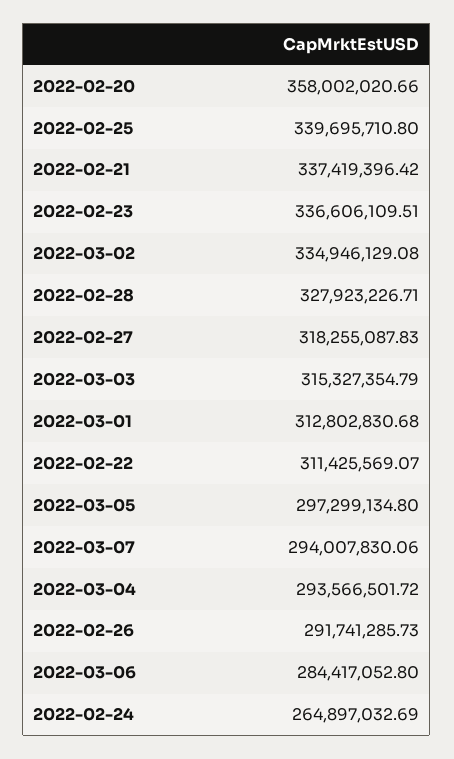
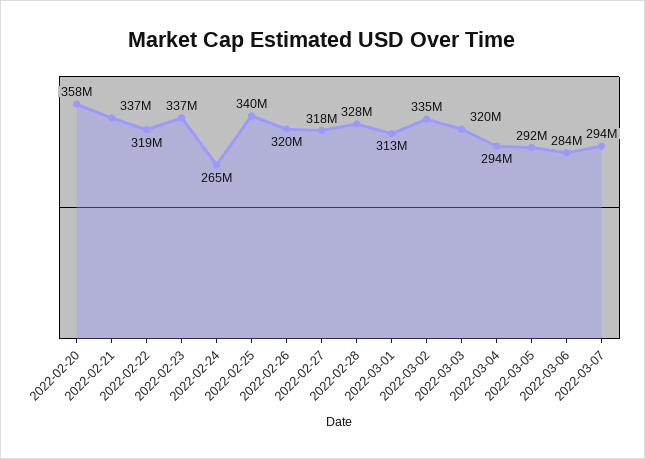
  {
    "2022-02-20": 358002020.66,
    "2022-02-25": 339695710.8,
    "2022-02-21": 337419396.42,
    "2022-02-23": 336606109.51,
    "2022-03-02": 334946129.08,
    "2022-02-28": 327923226.71,
    "2022-02-27": 318255087.83,
-   "2022-03-03": 315327354.79,
+   "2022-03-03": 320000000,
    "2022-03-01": 312802830.68,
-   "2022-02-22": 311425569.07,
+   "2022-02-22": 319000000,
-   "2022-03-05": 297299134.8,
+   "2022-03-05": 292000000,
    "2022-03-07": 294007830.06,
    "2022-03-04": 293566501.72,
-   "2022-02-26": 291741285.73,
+   "2022-02-26": 320000000,
    "2022-03-06": 284417052.8,
    "2022-02-24": 264897032.69
  }

